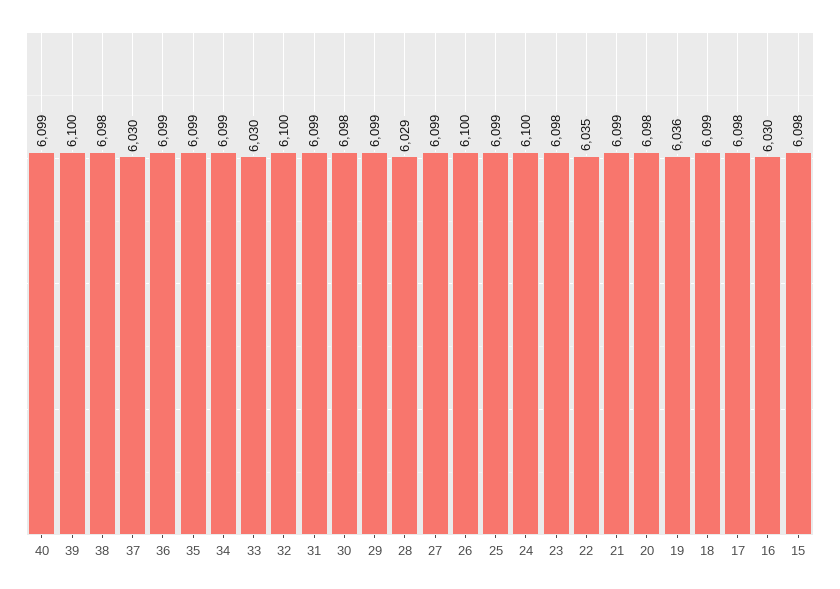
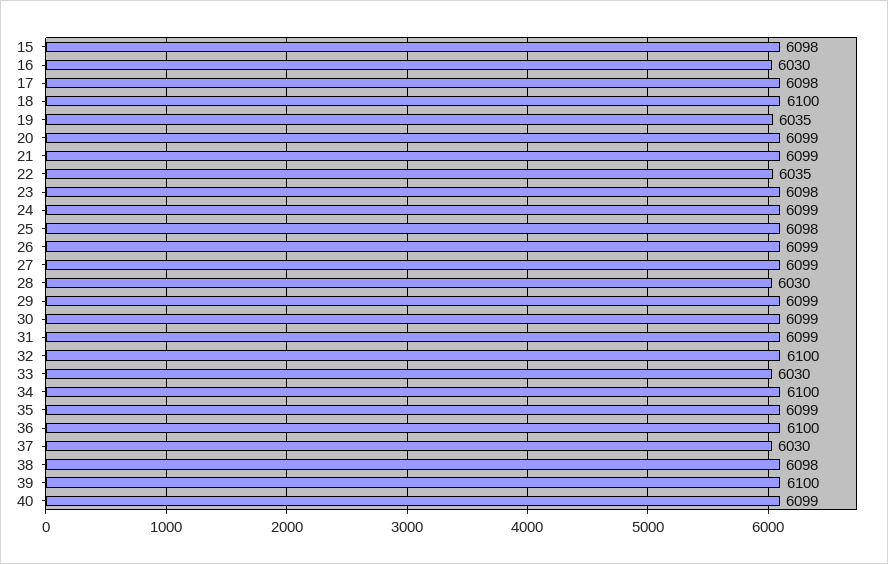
  {
    "40": 6099,
    "39": 6100,
    "38": 6098,
    "37": 6030,
-   "36": 6099,
+   "36": 6100,
    "35": 6099,
-   "34": 6099,
+   "34": 6100,
    "33": 6030,
    "32": 6100,
    "31": 6099,
-   "30": 6098,
+   "30": 6099,
    "29": 6099,
-   "28": 6029,
+   "28": 6030,
    "27": 6099,
-   "26": 6100,
+   "26": 6099,
-   "25": 6099,
+   "25": 6098,
-   "24": 6100,
+   "24": 6099,
    "23": 6098,
    "22": 6035,
    "21": 6099,
-   "20": 6098,
+   "20": 6099,
-   "19": 6036,
+   "19": 6035,
-   "18": 6099,
+   "18": 6100,
    "17": 6098,
    "16": 6030,
    "15": 6098
  }

